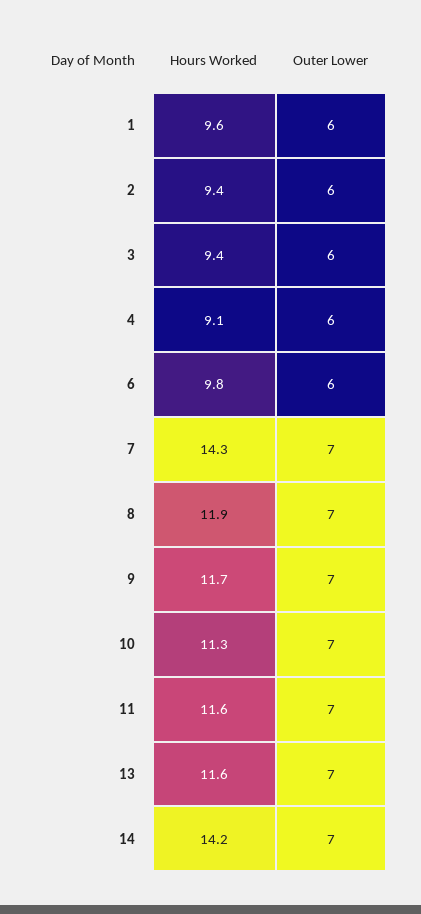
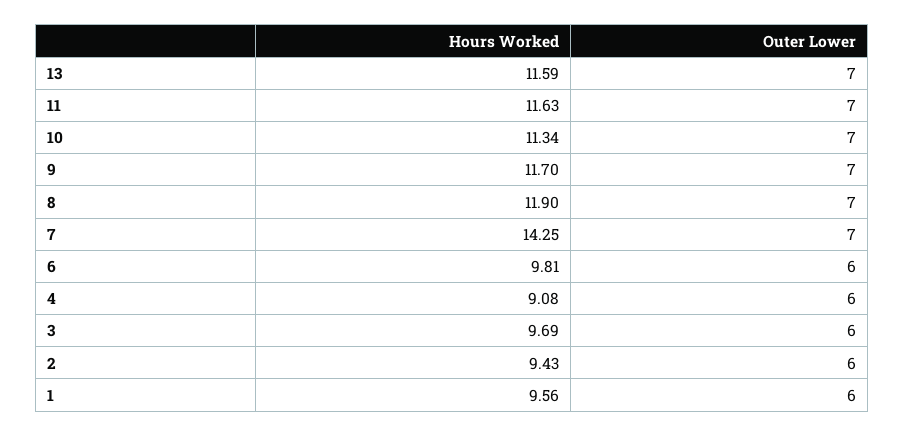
  {
    "Hours Worked": {
      "1": 9.56,
      "2": 9.43,
-     "3": 9.4,
+     "3": 9.69,
      "4": 9.08,
      "6": 9.81,
      "7": 14.25,
      "8": 11.9,
      "9": 11.7,
      "10": 11.34,
      "11": 11.63,
-     "13": 11.59,
+     "13": 11.59
-     "14": 14.2
    },
    "Outer Lower": {
      "1": 6,
      "2": 6,
      "3": 6,
      "4": 6,
      "6": 6,
      "7": 7,
      "8": 7,
      "9": 7,
      "10": 7,
      "11": 7,
-     "13": 7,
+     "13": 7
-     "14": 7
    }
  }

